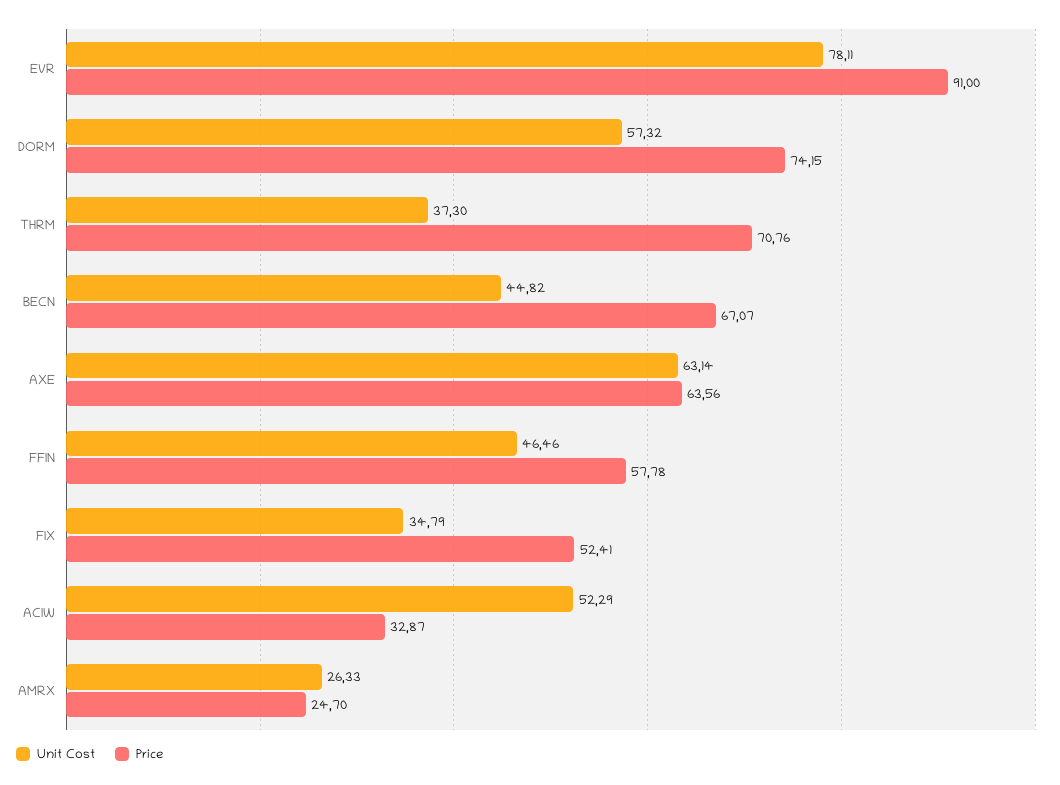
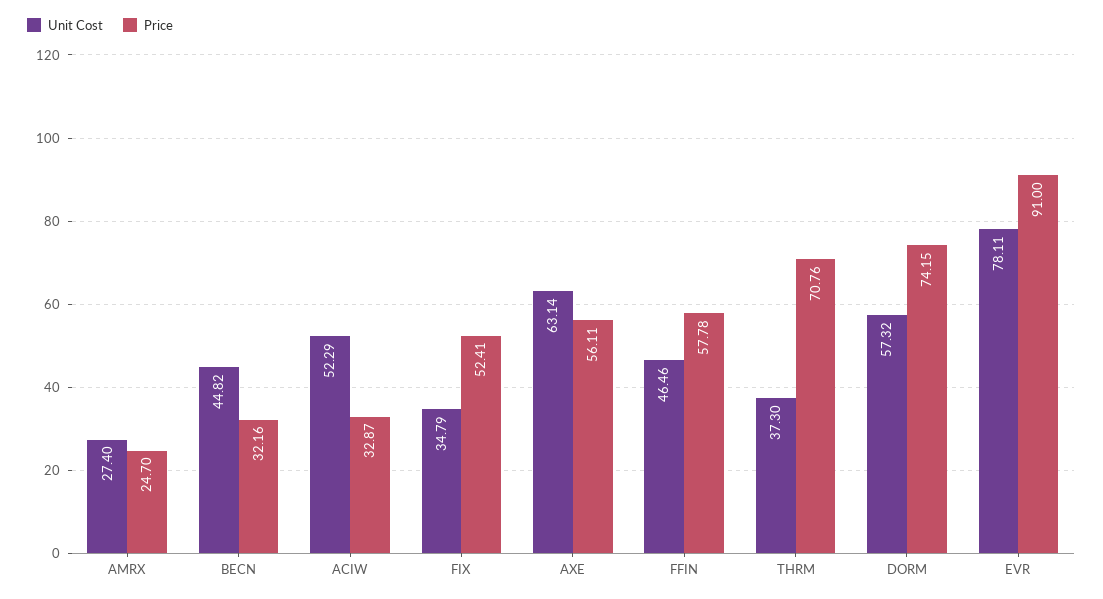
  {
    "Unit Cost": {
      "EVR": 78.11,
      "DORM": 57.32,
      "THRM": 37.3,
      "BECN": 44.82,
      "AXE": 63.14,
      "FFIN": 46.46,
      "FIX": 34.79,
      "ACIW": 52.29,
-     "AMRX": 26.33
+     "AMRX": 27.4
    },
    "Price": {
      "EVR": 91,
      "DORM": 74.15,
      "THRM": 70.76,
-     "BECN": 67.07,
+     "BECN": 32.16,
-     "AXE": 63.56,
+     "AXE": 56.11,
      "FFIN": 57.78,
      "FIX": 52.41,
      "ACIW": 32.87,
      "AMRX": 24.7
    }
  }

